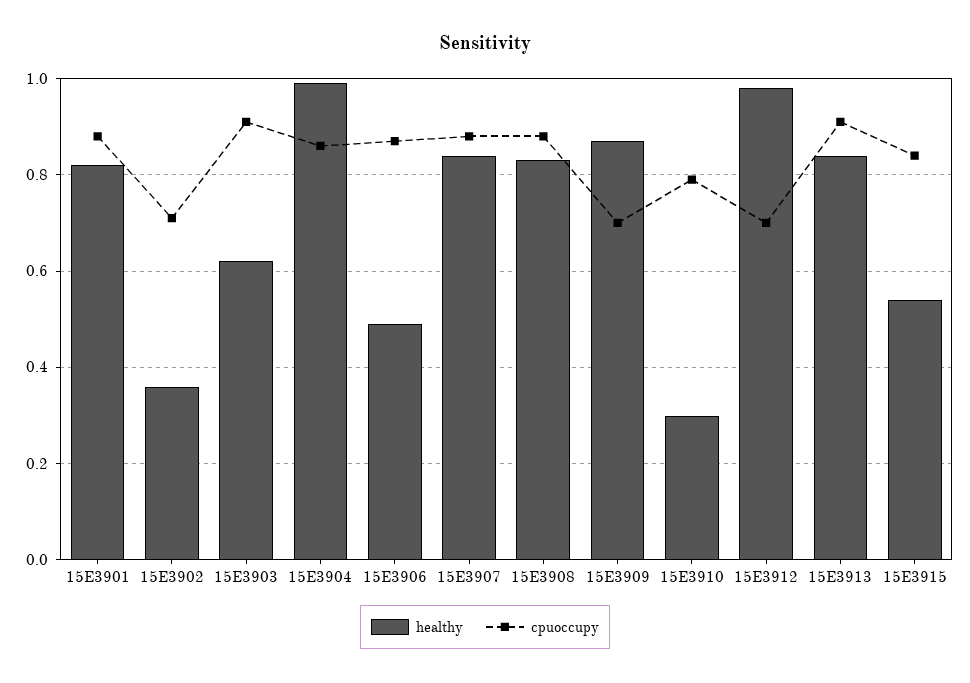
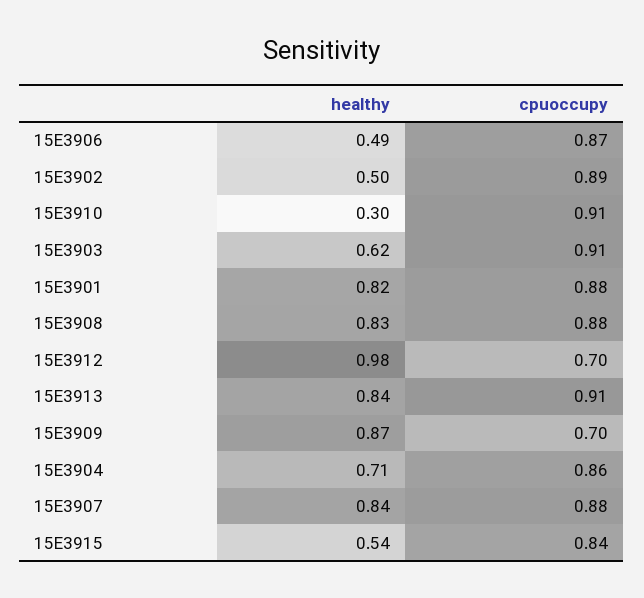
  {
    "healthy": {
      "15E3901": 0.82,
-     "15E3902": 0.35,
+     "15E3902": 0.5,
      "15E3903": 0.62,
-     "15E3904": 1,
+     "15E3904": 0.71,
      "15E3906": 0.49,
      "15E3907": 0.84,
      "15E3908": 0.83,
      "15E3909": 0.87,
      "15E3910": 0.3,
      "15E3912": 0.98,
      "15E3913": 0.84,
      "15E3915": 0.54
    },
    "cpuoccupy": {
      "15E3901": 0.88,
-     "15E3902": 0.7,
+     "15E3902": 0.89,
      "15E3903": 0.91,
      "15E3904": 0.86,
      "15E3906": 0.87,
      "15E3907": 0.88,
      "15E3908": 0.88,
      "15E3909": 0.7,
-     "15E3910": 0.8,
+     "15E3910": 0.91,
      "15E3912": 0.7,
      "15E3913": 0.91,
      "15E3915": 0.84
    }
  }

